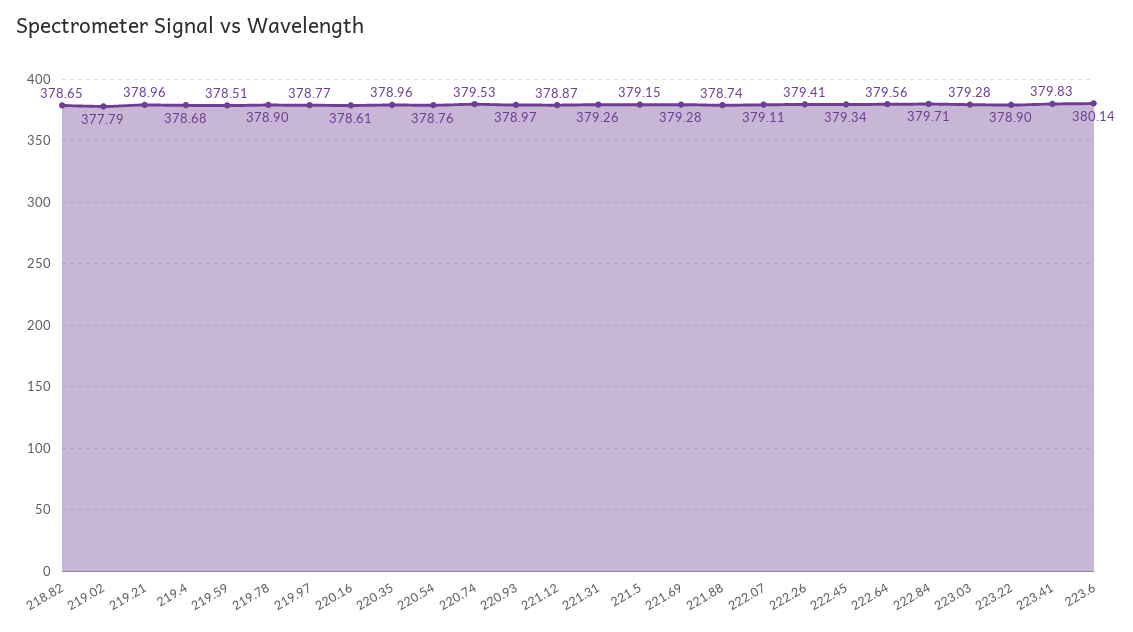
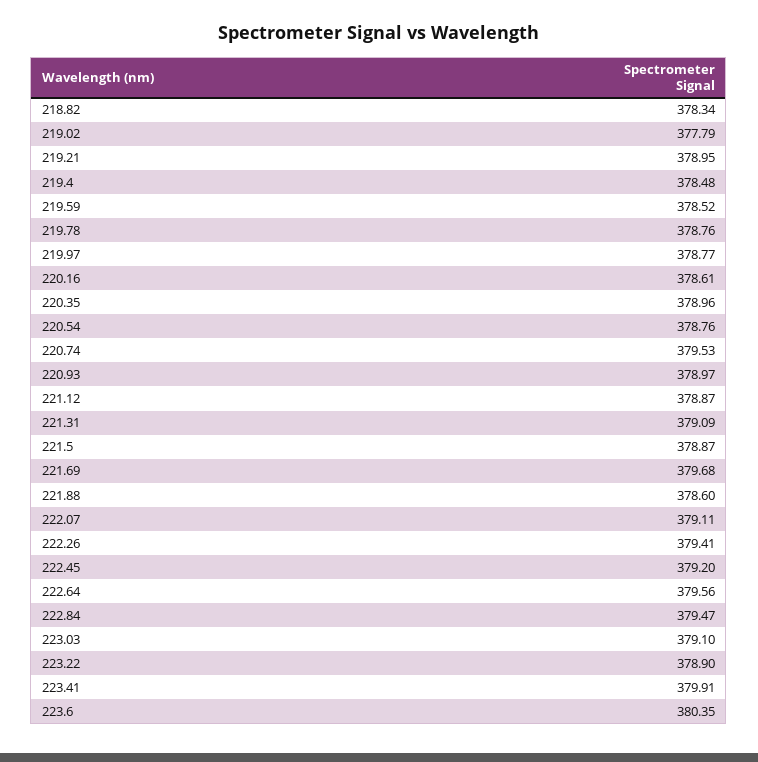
  {
-   "218.82": 378.65,
+   "218.82": 378.34,
    "219.02": 377.79,
-   "219.21": 378.96,
+   "219.21": 378.95,
-   "219.4": 378.68,
+   "219.4": 378.48,
-   "219.59": 378.51,
+   "219.59": 378.52,
-   "219.78": 378.9,
+   "219.78": 378.76,
    "219.97": 378.77,
    "220.16": 378.61,
    "220.35": 378.96,
    "220.54": 378.76,
    "220.74": 379.53,
    "220.93": 378.97,
    "221.12": 378.87,
-   "221.31": 379.26,
+   "221.31": 379.09,
-   "221.5": 379.15,
+   "221.5": 378.87,
-   "221.69": 379.28,
+   "221.69": 379.68,
-   "221.88": 378.74,
+   "221.88": 378.6,
    "222.07": 379.11,
    "222.26": 379.41,
-   "222.45": 379.34,
+   "222.45": 379.2,
    "222.64": 379.56,
-   "222.84": 379.71,
+   "222.84": 379.47,
-   "223.03": 379.28,
+   "223.03": 379.1,
    "223.22": 378.9,
-   "223.41": 379.83,
+   "223.41": 379.91,
-   "223.6": 380.14
+   "223.6": 380.35
  }

